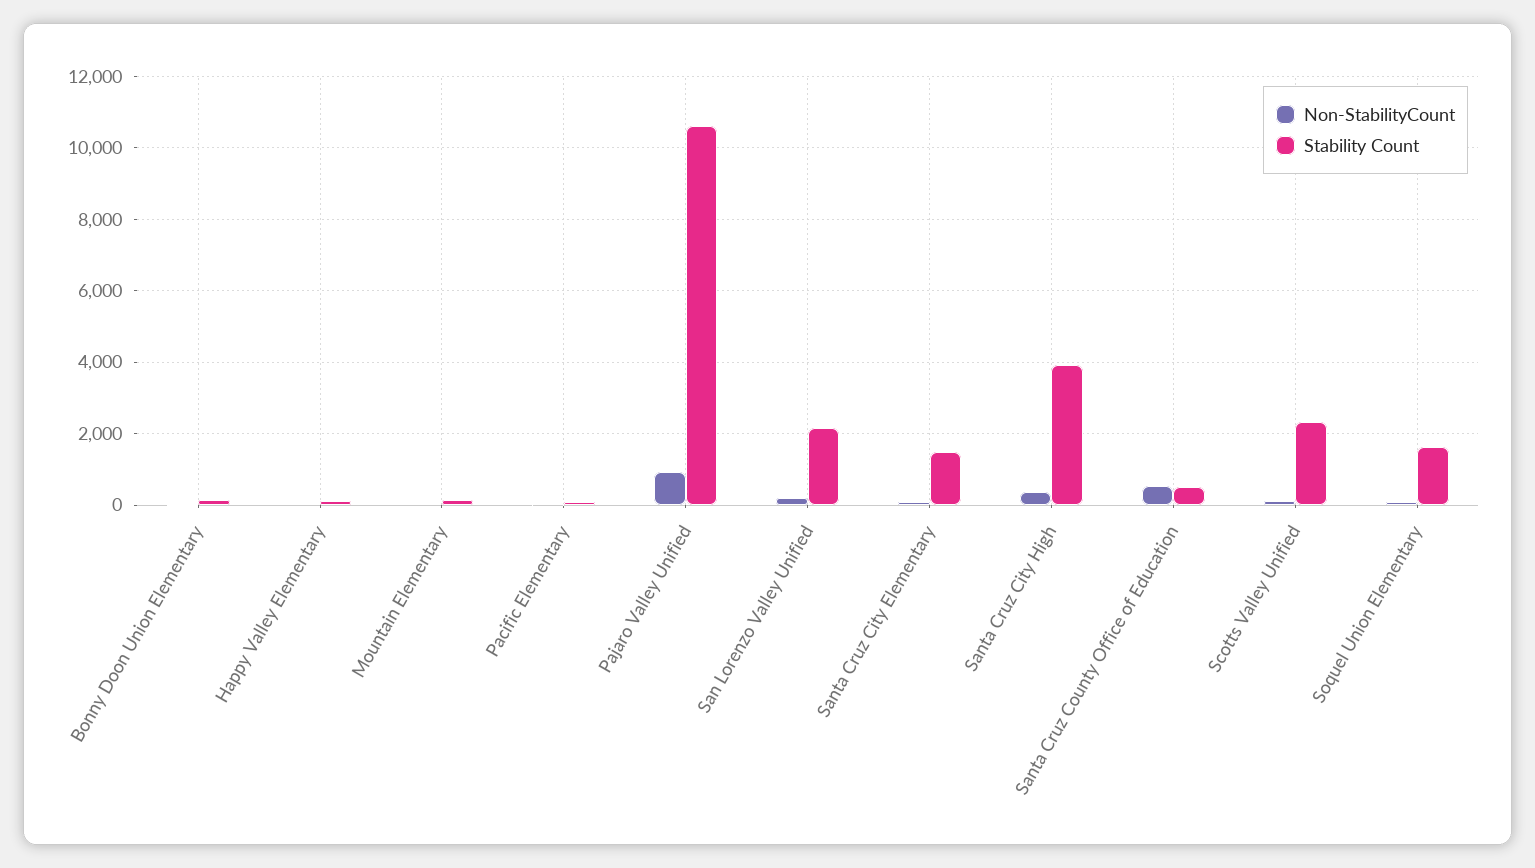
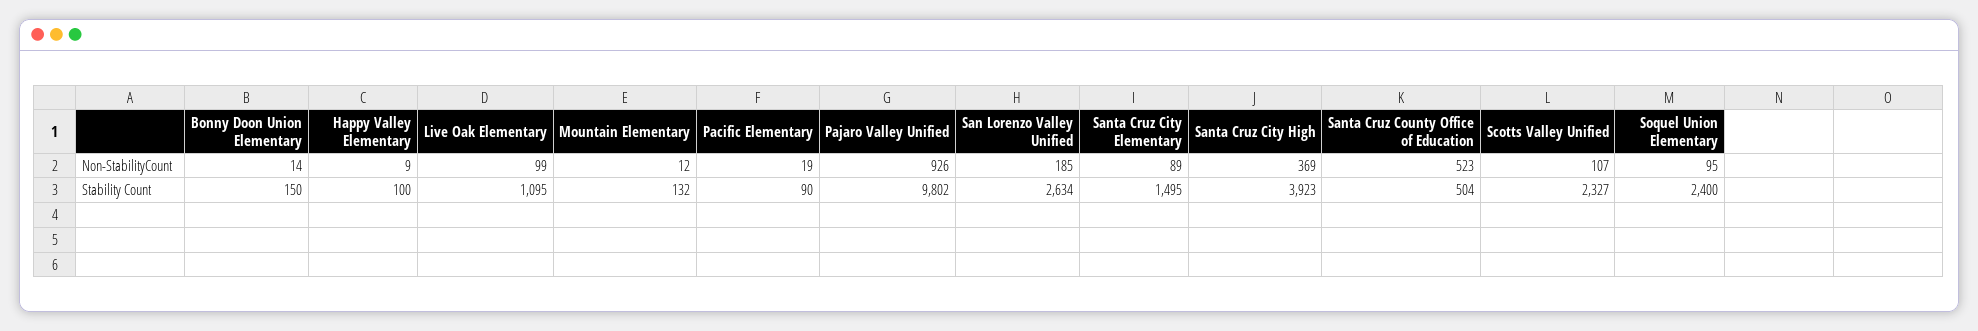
  {
    "Non-StabilityCount": {
      "Bonny Doon Union Elementary": 14,
      "Happy Valley Elementary": 9,
      "Mountain Elementary": 12,
      "Pacific Elementary": 19,
      "Pajaro Valley Unified": 926,
      "San Lorenzo Valley Unified": 185,
      "Santa Cruz City Elementary": 89,
      "Santa Cruz City High": 369,
      "Santa Cruz County Office of Education": 523,
      "Scotts Valley Unified": 107,
-     "Soquel Union Elementary": 95
+     "Soquel Union Elementary": 95,
+     "Live Oak Elementary": 99
    },
    "Stability Count": {
      "Bonny Doon Union Elementary": 150,
      "Happy Valley Elementary": 100,
      "Mountain Elementary": 132,
      "Pacific Elementary": 90,
-     "Pajaro Valley Unified": 10600,
+     "Pajaro Valley Unified": 9802,
-     "San Lorenzo Valley Unified": 2200,
+     "San Lorenzo Valley Unified": 2634,
      "Santa Cruz City Elementary": 1495,
      "Santa Cruz City High": 3923,
      "Santa Cruz County Office of Education": 504,
      "Scotts Valley Unified": 2327,
-     "Soquel Union Elementary": 1600
+     "Soquel Union Elementary": 2400,
+     "Live Oak Elementary": 1095
    }
  }

